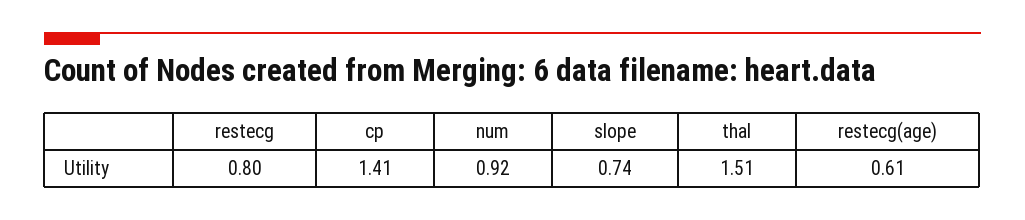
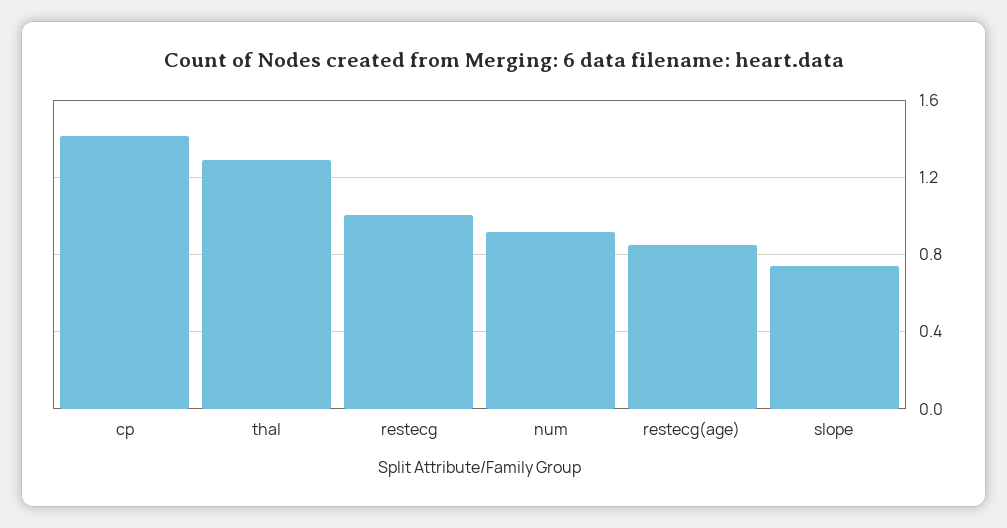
  {
-   "restecg": 0.8,
+   "restecg": 1,
    "cp": 1.41,
    "num": 0.92,
    "slope": 0.74,
-   "thal": 1.51,
+   "thal": 1.3,
-   "restecg(age)": 0.61
+   "restecg(age)": 0.85
  }

